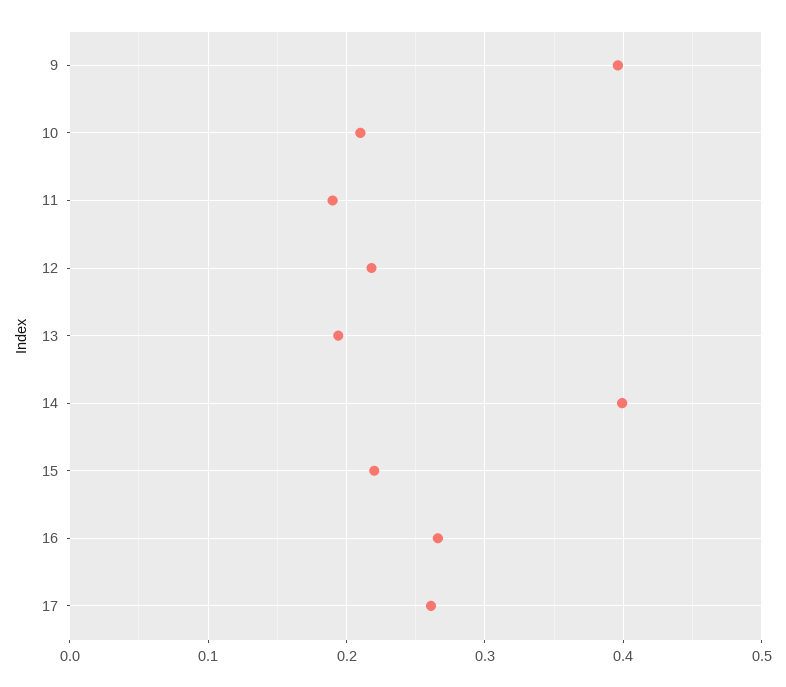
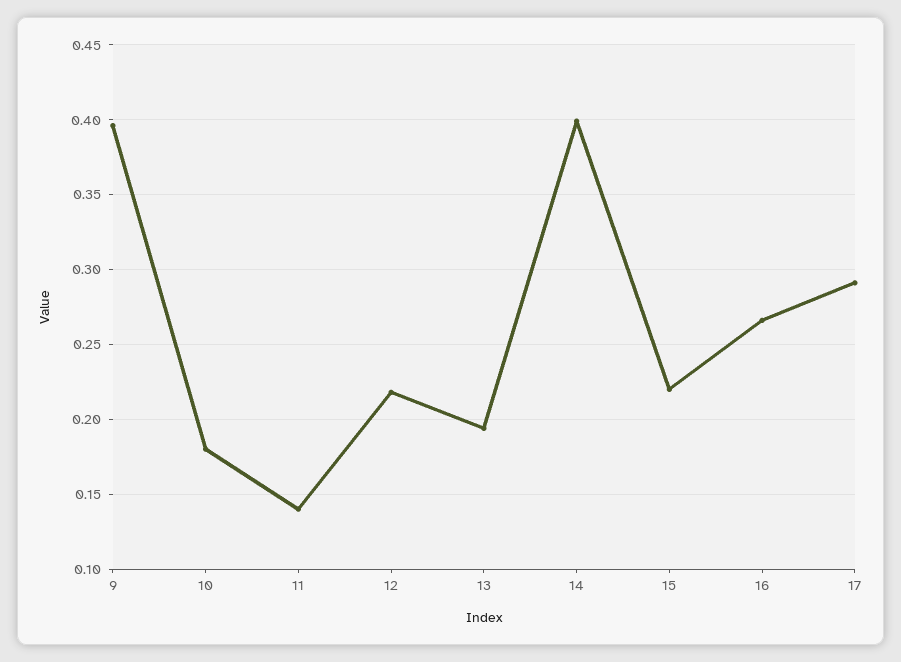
  {
    "9": 0.395,
-   "10": 0.21,
+   "10": 0.18,
-   "11": 0.19,
+   "11": 0.14,
    "12": 0.22,
    "13": 0.195,
    "14": 0.4,
    "15": 0.22,
    "16": 0.265,
-   "17": 0.26
+   "17": 0.29
  }

